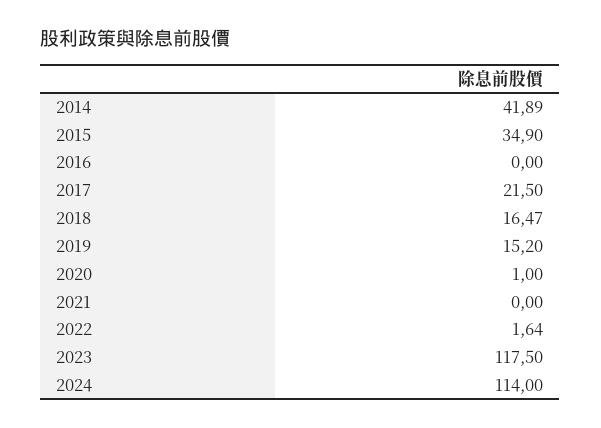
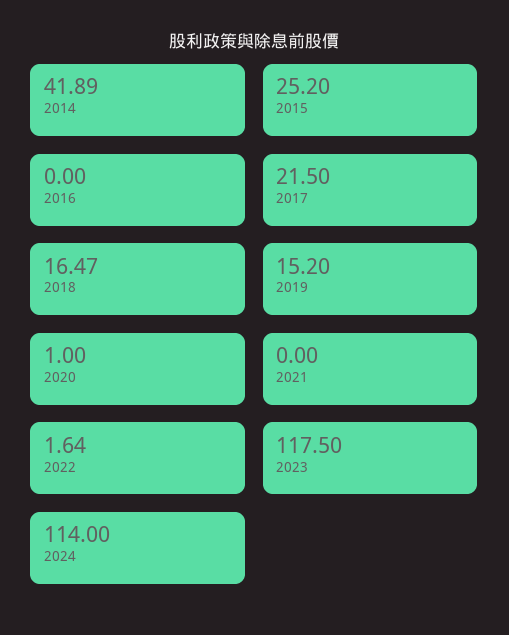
  {
    "2014": 41.89,
-   "2015": 34.9,
+   "2015": 25.2,
    "2016": 0,
    "2017": 21.5,
    "2018": 16.47,
    "2019": 15.2,
    "2020": 1,
    "2021": 0,
    "2022": 1.64,
    "2023": 117.5,
    "2024": 114
  }

